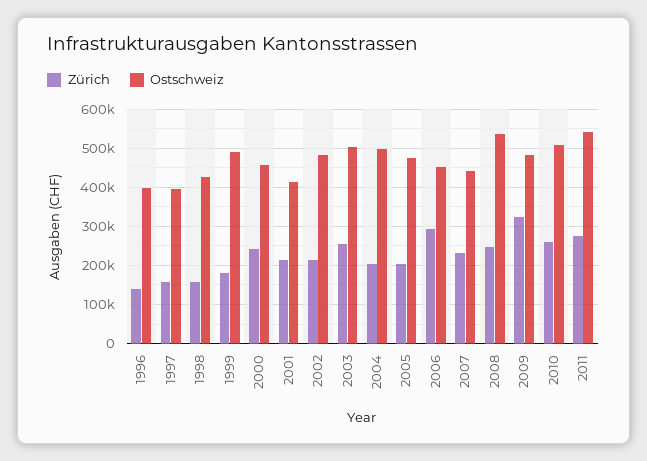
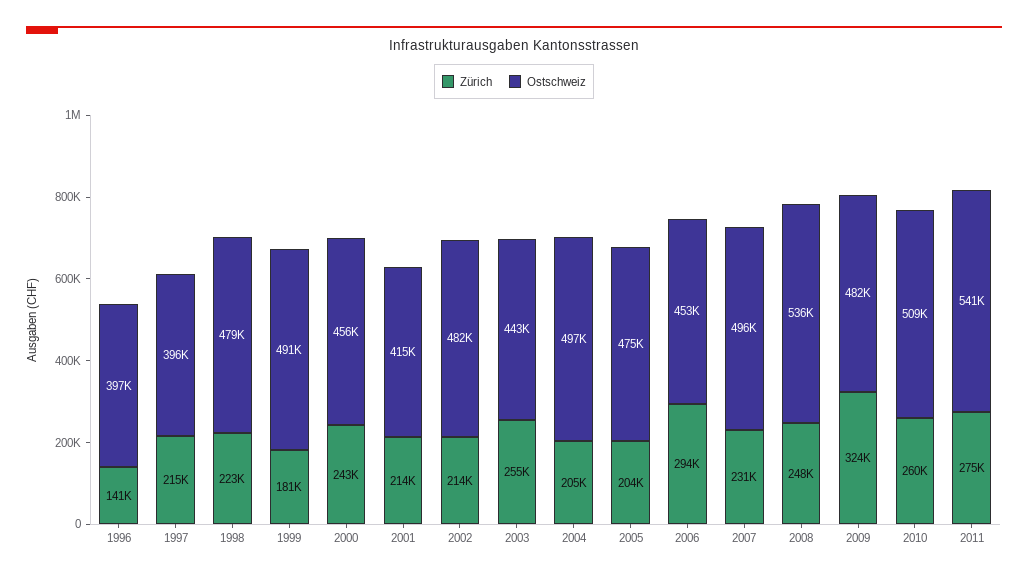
  {
    "Zürich": {
      "1996": 141000,
-     "1997": 160000,
+     "1997": 215000,
-     "1998": 160000,
+     "1998": 223000,
      "1999": 181000,
      "2000": 243000,
      "2001": 214000,
      "2002": 214000,
      "2003": 255000,
      "2004": 205000,
      "2005": 204000,
      "2006": 294000,
      "2007": 231000,
      "2008": 248000,
      "2009": 324000,
      "2010": 260000,
      "2011": 275000
    },
    "Ostschweiz": {
      "1996": 397000,
      "1997": 396000,
-     "1998": 420000,
+     "1998": 479000,
      "1999": 491000,
      "2000": 456000,
      "2001": 415000,
      "2002": 482000,
-     "2003": 500000,
+     "2003": 443000,
      "2004": 497000,
      "2005": 475000,
      "2006": 453000,
-     "2007": 440000,
+     "2007": 496000,
      "2008": 536000,
      "2009": 482000,
      "2010": 509000,
      "2011": 541000
    }
  }

